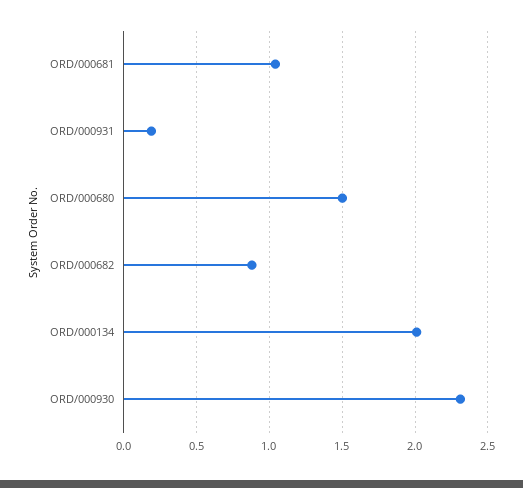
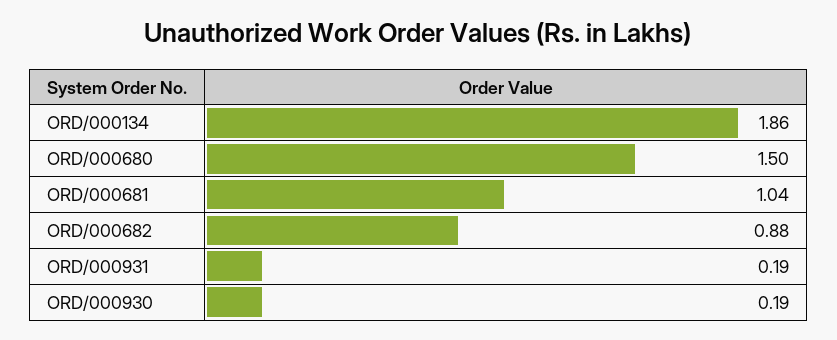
  {
    "ORD/000681": 1.04,
    "ORD/000931": 0.19,
    "ORD/000680": 1.5,
    "ORD/000682": 0.88,
-   "ORD/000134": 2,
+   "ORD/000134": 1.86,
-   "ORD/000930": 2.3
+   "ORD/000930": 0.19
  }

